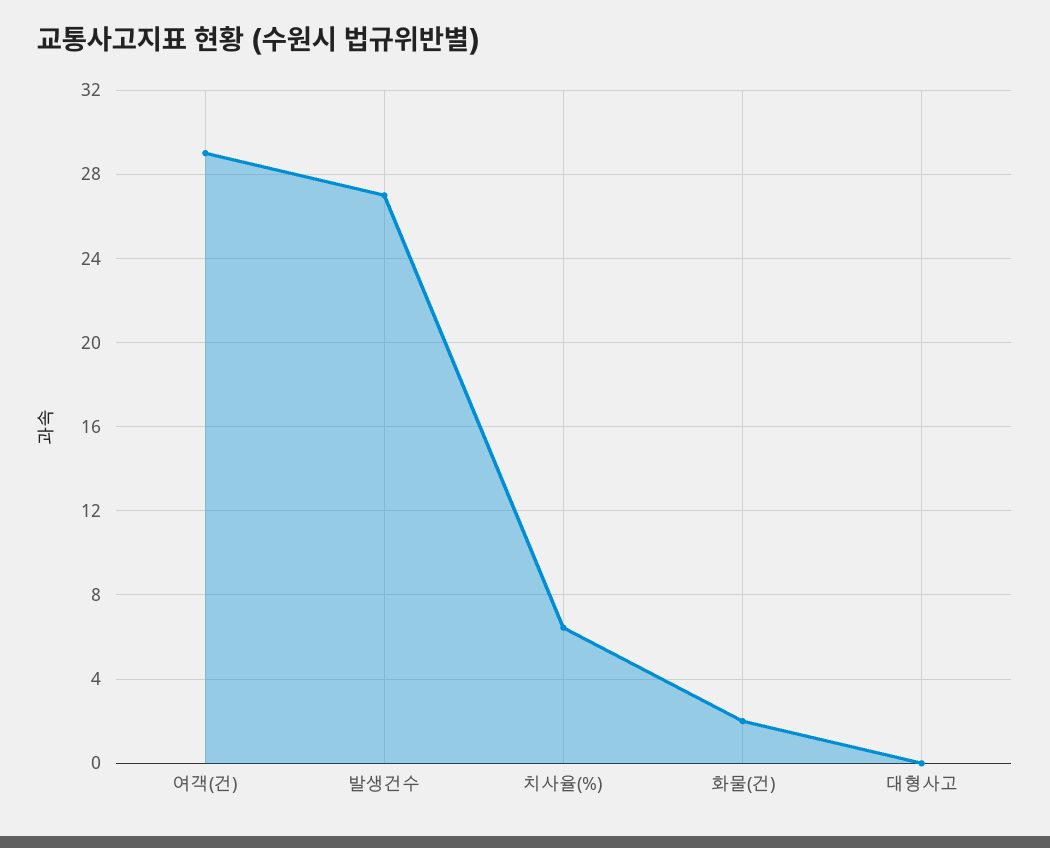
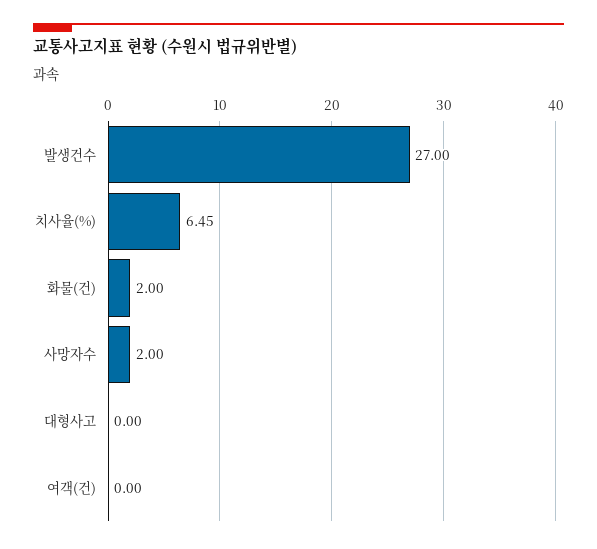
  {
-   "여객(건)": 29,
+   "여객(건)": 0,
    "발생건수": 27,
    "치사율(%)": 6.45,
    "화물(건)": 2,
-   "대형사고": 0
+   "대형사고": 0,
+   "사망자수": 2
  }

